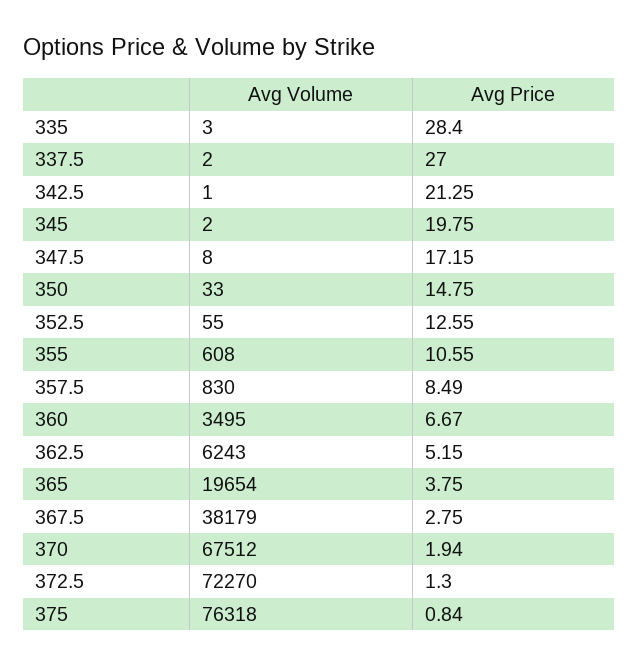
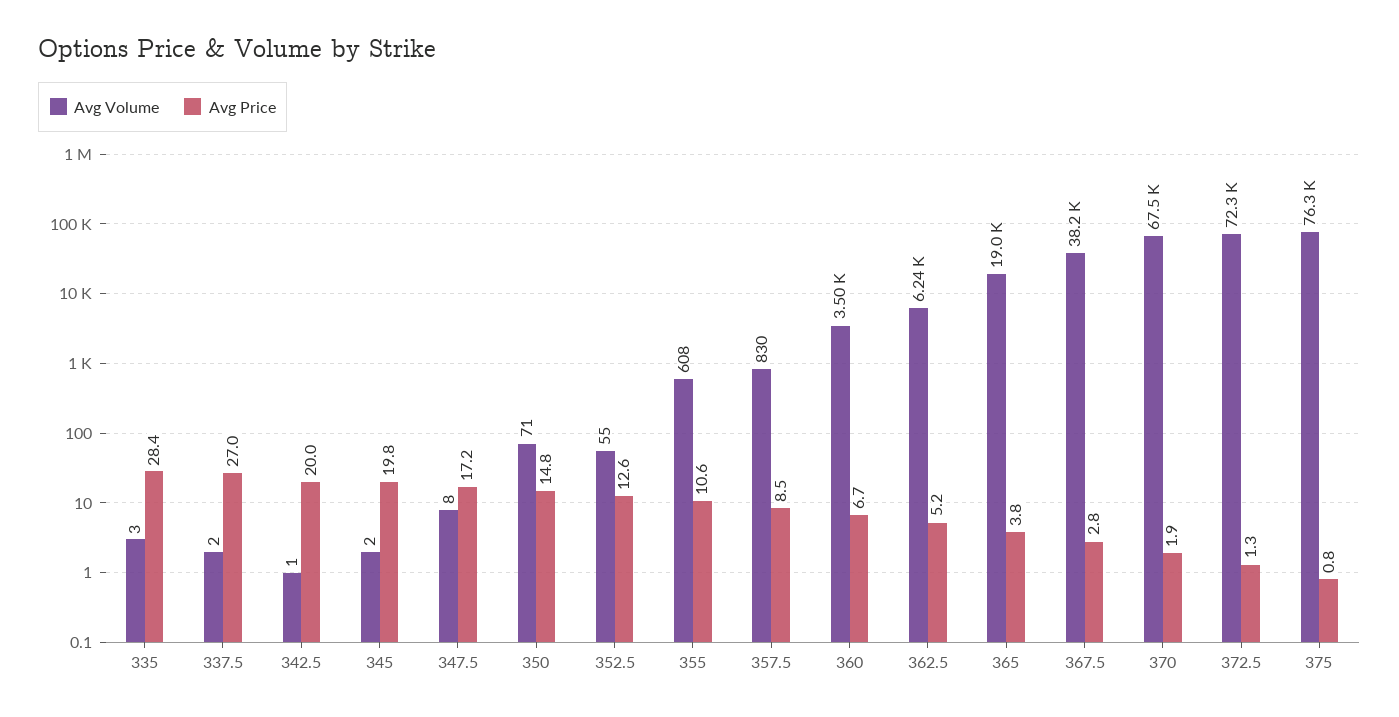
  {
    "Avg Volume": {
      "335": 3,
      "337.5": 2,
      "342.5": 1,
      "345": 2,
      "347.5": 8,
-     "350": 33,
+     "350": 71,
      "352.5": 55,
      "355": 608,
      "357.5": 830,
      "360": 3495,
      "362.5": 6243,
-     "365": 19654,
+     "365": 19000,
      "367.5": 38179,
      "370": 67512,
      "372.5": 72270,
      "375": 76318
    },
    "Avg Price": {
      "335": 28.4,
      "337.5": 27,
-     "342.5": 21.25,
+     "342.5": 20,
      "345": 19.75,
      "347.5": 17.15,
      "350": 14.75,
      "352.5": 12.55,
      "355": 10.55,
      "357.5": 8.49,
      "360": 6.67,
      "362.5": 5.15,
      "365": 3.75,
      "367.5": 2.75,
      "370": 1.94,
      "372.5": 1.3,
      "375": 0.84
    }
  }

